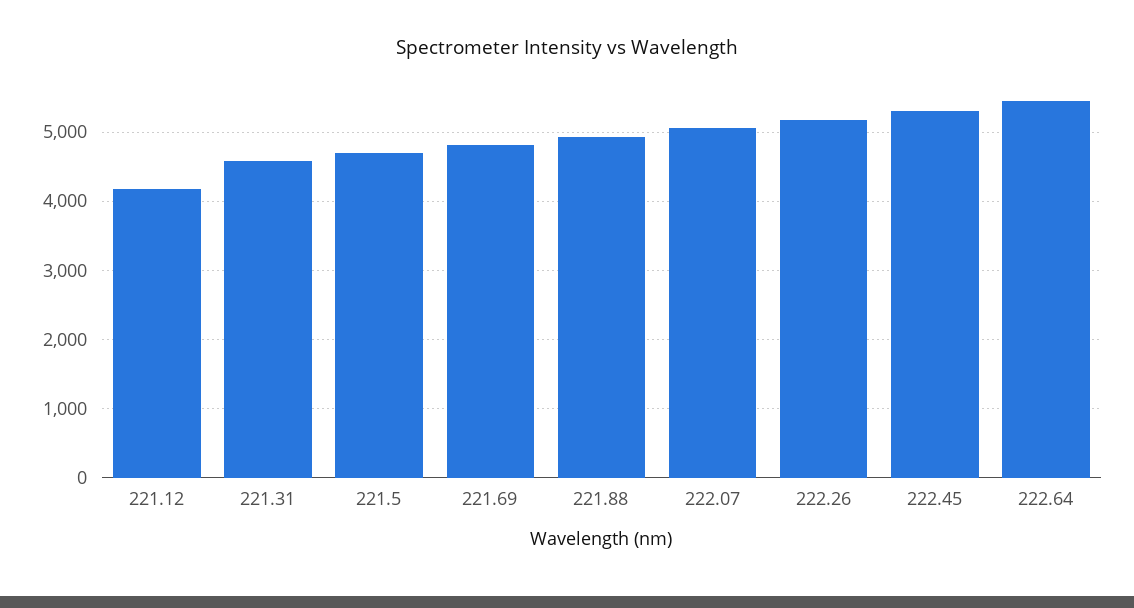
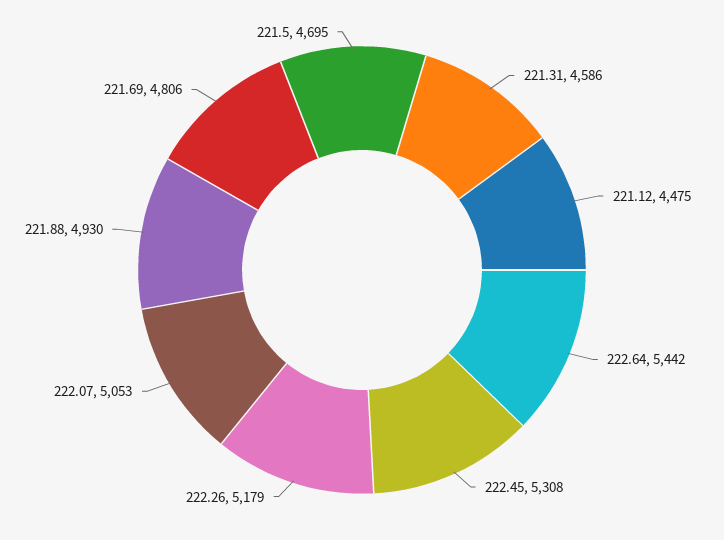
  {
-   "221.12": 4200,
+   "221.12": 4475,
    "221.31": 4586,
    "221.5": 4695,
    "221.69": 4806,
    "221.88": 4930,
    "222.07": 5053,
    "222.26": 5179,
    "222.45": 5308,
    "222.64": 5442
  }

